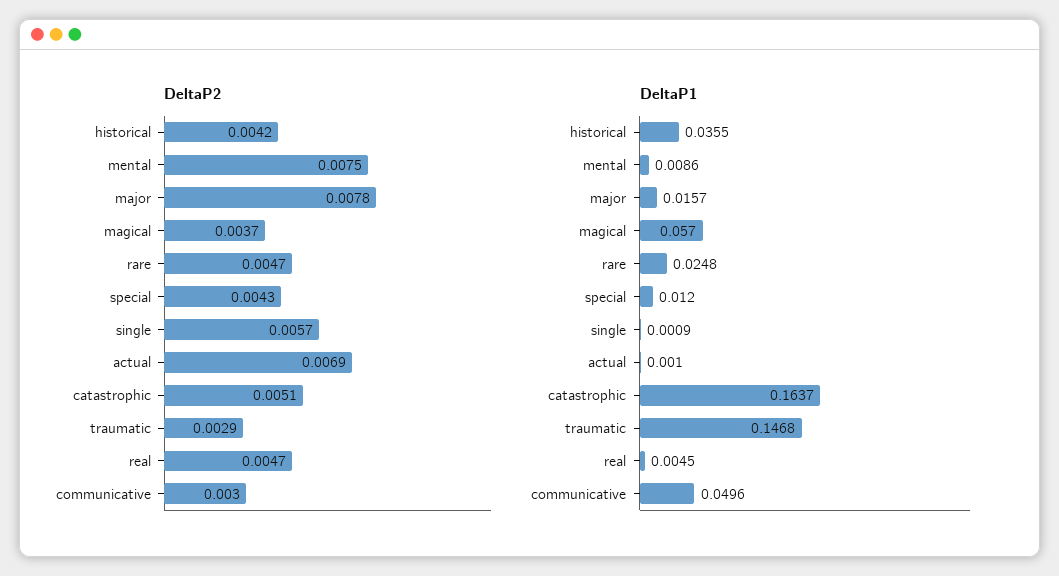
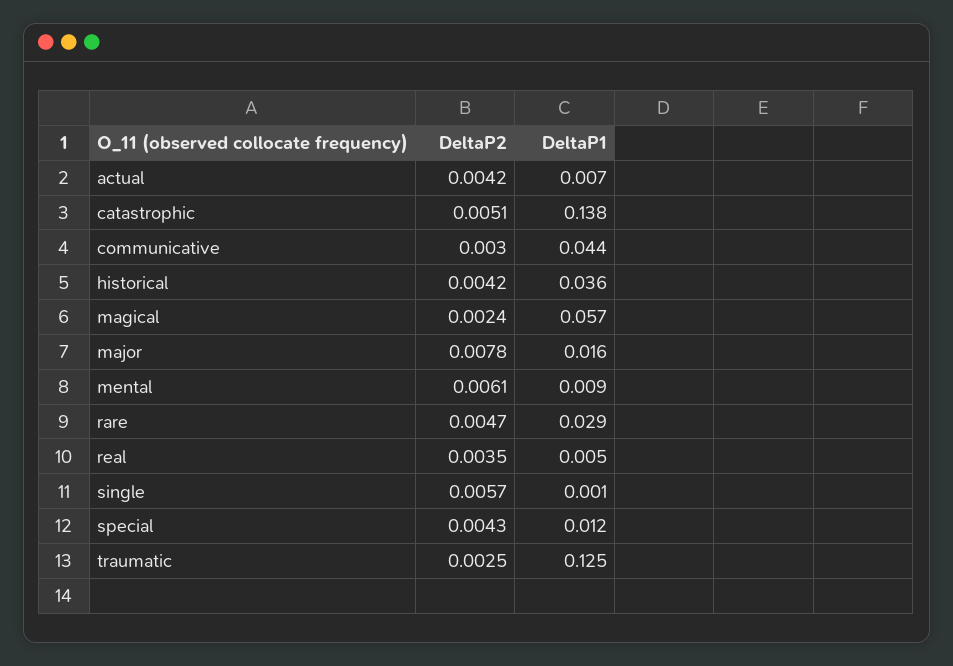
  {
    "DeltaP2": {
      "historical": 0.0042,
-     "mental": 0.0075,
+     "mental": 0.0061,
      "major": 0.0078,
-     "magical": 0.0037,
+     "magical": 0.0024,
      "rare": 0.0047,
      "special": 0.0043,
      "single": 0.0057,
-     "actual": 0.0069,
+     "actual": 0.0042,
      "catastrophic": 0.0051,
-     "traumatic": 0.0029,
+     "traumatic": 0.0025,
-     "real": 0.0047,
+     "real": 0.0035,
      "communicative": 0.003
    },
    "DeltaP1": {
      "historical": 0.0355,
      "mental": 0.0086,
      "major": 0.0157,
      "magical": 0.057,
-     "rare": 0.0248,
+     "rare": 0.029,
      "special": 0.012,
      "single": 0.0009,
-     "actual": 0.001,
+     "actual": 0.007,
-     "catastrophic": 0.1637,
+     "catastrophic": 0.138,
-     "traumatic": 0.1468,
+     "traumatic": 0.125,
      "real": 0.0045,
-     "communicative": 0.0496
+     "communicative": 0.044
    }
  }

